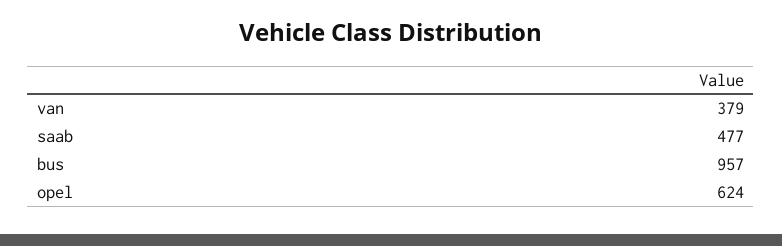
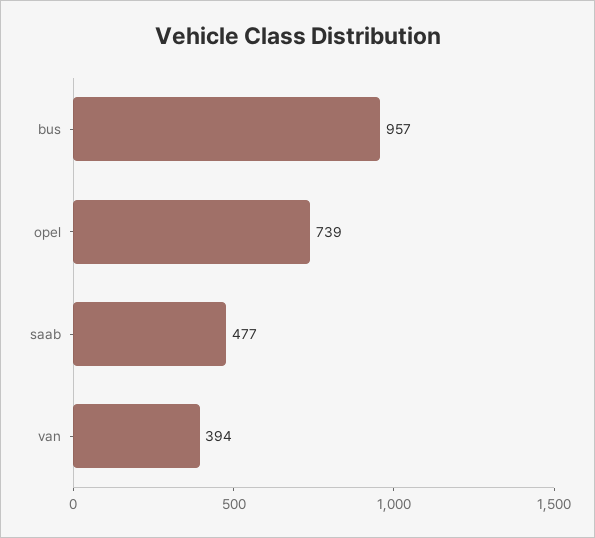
  {
-   "van": 379,
+   "van": 394,
    "saab": 477,
    "bus": 957,
-   "opel": 624
+   "opel": 739
  }

